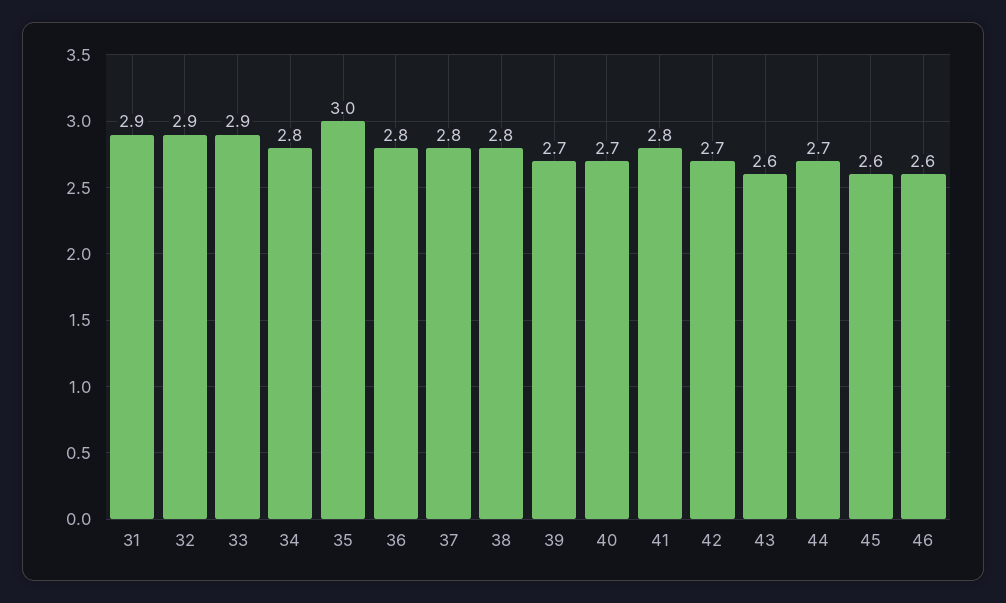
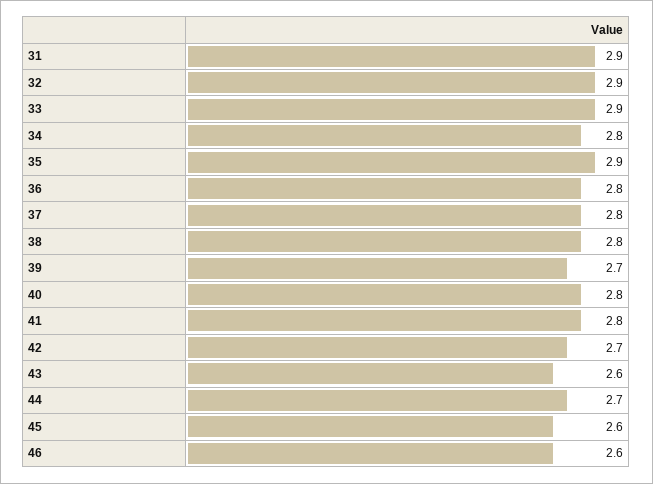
  {
    "31": 2.9,
    "32": 2.9,
    "33": 2.9,
    "34": 2.8,
-   "35": 3,
+   "35": 2.9,
    "36": 2.8,
    "37": 2.8,
    "38": 2.8,
    "39": 2.7,
-   "40": 2.7,
+   "40": 2.8,
    "41": 2.8,
    "42": 2.7,
    "43": 2.6,
    "44": 2.7,
    "45": 2.6,
    "46": 2.6
  }

